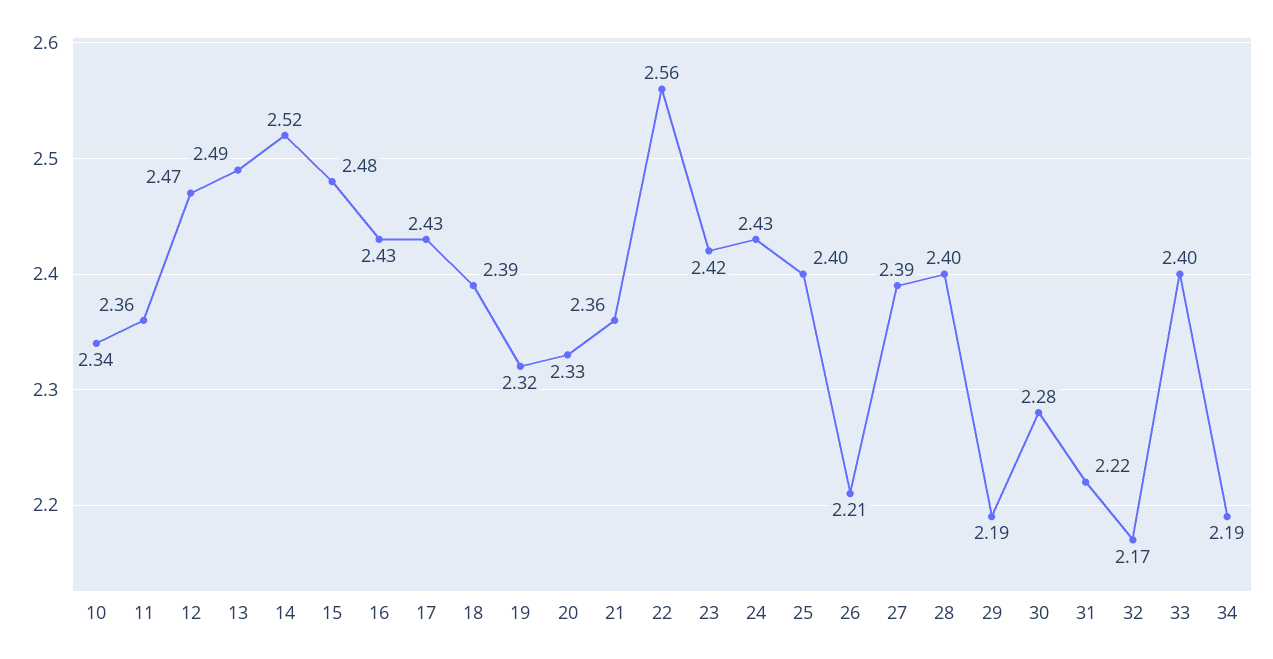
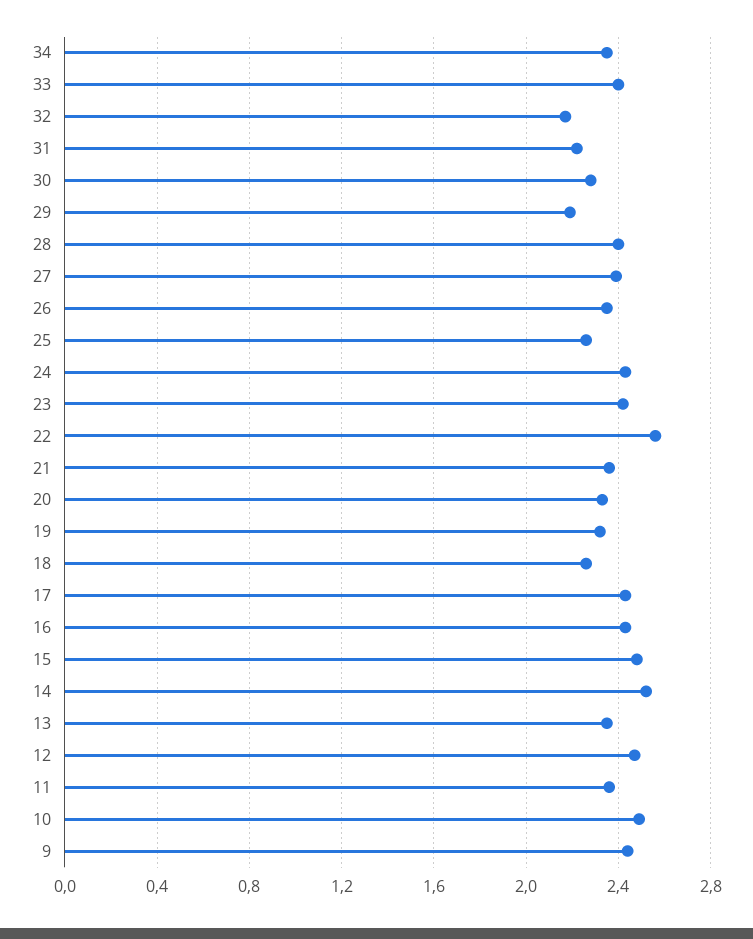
  {
-   "10": 2.34,
+   "10": 2.5,
    "11": 2.36,
    "12": 2.47,
-   "13": 2.49,
+   "13": 2.35,
    "14": 2.52,
    "15": 2.48,
    "16": 2.43,
    "17": 2.43,
-   "18": 2.39,
+   "18": 2.25,
    "19": 2.32,
    "20": 2.33,
    "21": 2.36,
    "22": 2.56,
    "23": 2.42,
    "24": 2.43,
-   "25": 2.4,
+   "25": 2.25,
-   "26": 2.21,
+   "26": 2.35,
    "27": 2.39,
    "28": 2.4,
    "29": 2.19,
    "30": 2.28,
    "31": 2.22,
    "32": 2.17,
    "33": 2.4,
-   "34": 2.19
+   "34": 2.35,
+   "9": 2.45
  }

